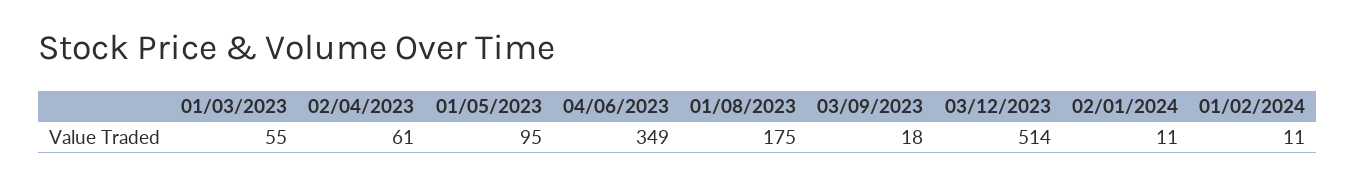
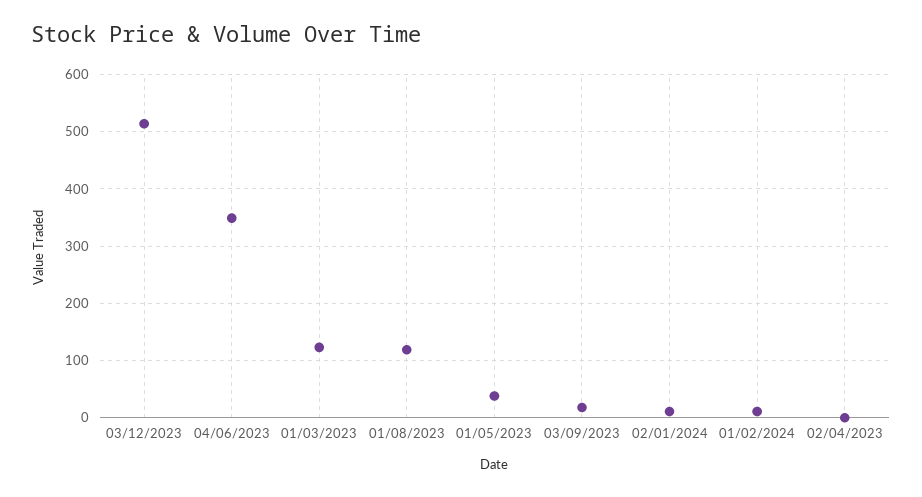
  {
-   "01/03/2023": 55,
+   "01/03/2023": 120,
-   "02/04/2023": 61,
+   "02/04/2023": 0,
-   "01/05/2023": 95,
+   "01/05/2023": 40,
    "04/06/2023": 349,
-   "01/08/2023": 175,
+   "01/08/2023": 120,
    "03/09/2023": 18,
    "03/12/2023": 514,
    "02/01/2024": 11,
    "01/02/2024": 11
  }

